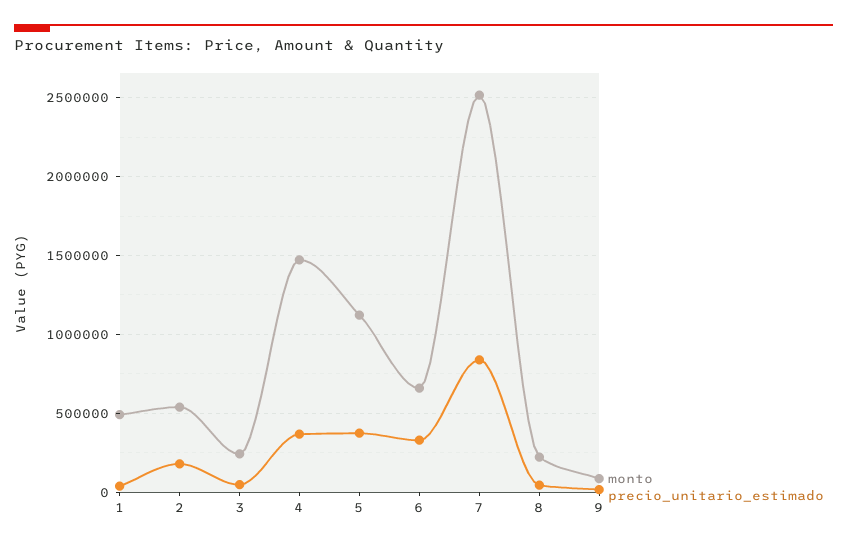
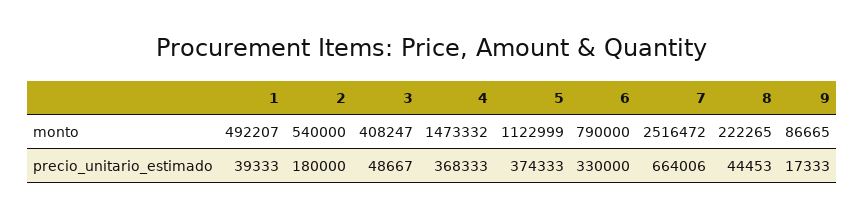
  {
    "monto": {
      "1": 492207,
      "2": 540000,
-     "3": 250000,
+     "3": 408247,
      "4": 1473332,
      "5": 1122999,
-     "6": 650000,
+     "6": 790000,
      "7": 2516472,
      "8": 222265,
      "9": 86665
    },
    "precio_unitario_estimado": {
      "1": 39333,
      "2": 180000,
      "3": 48667,
      "4": 368333,
      "5": 374333,
      "6": 330000,
-     "7": 850000,
+     "7": 664006,
      "8": 44453,
      "9": 17333
    }
  }

